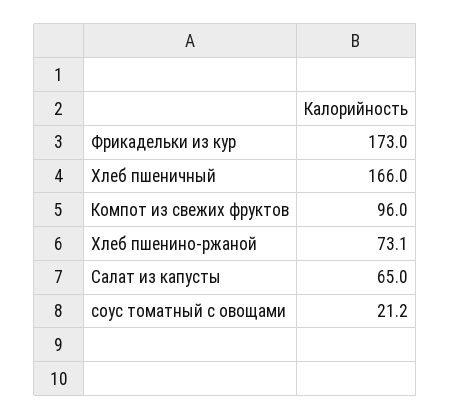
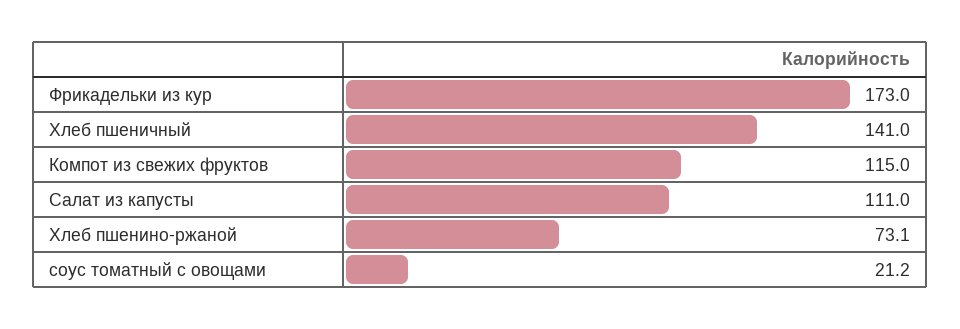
  {
    "Фрикадельки из кур": 173,
-   "Хлеб пшеничный": 166,
+   "Хлеб пшеничный": 141,
-   "Компот из свежих фруктов": 96,
+   "Компот из свежих фруктов": 115,
    "Хлеб пшенино-ржаной": 73.1,
-   "Салат из капусты": 65,
+   "Салат из капусты": 111,
    "соус томатный с овощами": 21.2
  }

